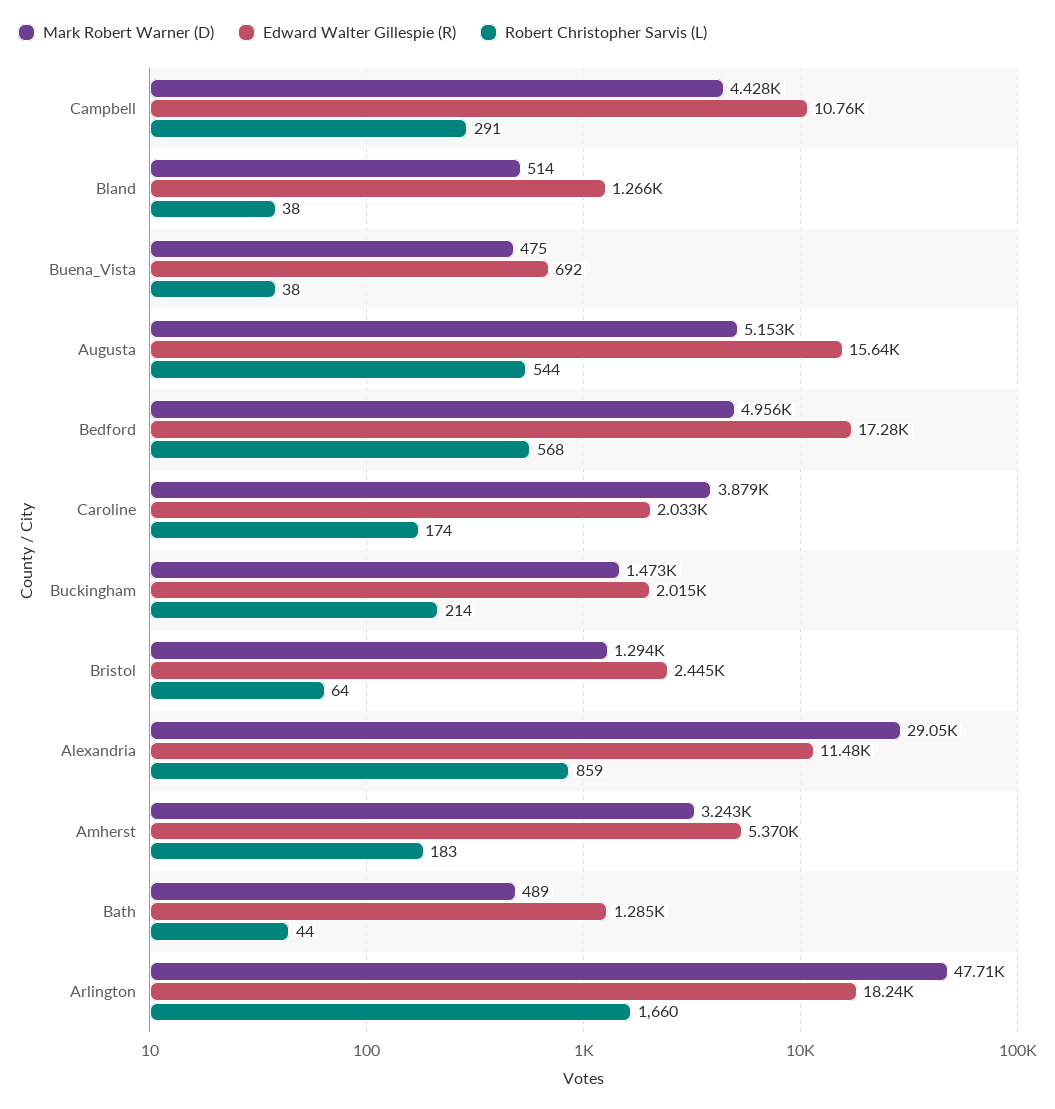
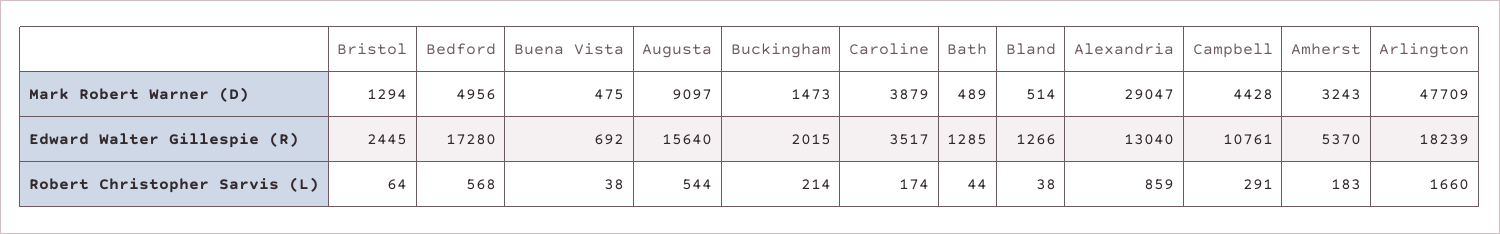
  {
    "Mark Robert Warner (D)": {
      "Campbell": 4428,
      "Bland": 514,
      "Buena_Vista": 475,
-     "Augusta": 5153,
+     "Augusta": 9097,
      "Bedford": 4956,
      "Caroline": 3879,
      "Buckingham": 1473,
      "Bristol": 1294,
      "Alexandria": 29047,
      "Amherst": 3243,
      "Bath": 489,
      "Arlington": 47709
    },
    "Edward Walter Gillespie (R)": {
      "Campbell": 10761,
      "Bland": 1266,
      "Buena_Vista": 692,
      "Augusta": 15640,
      "Bedford": 17280,
-     "Caroline": 2033,
+     "Caroline": 3517,
      "Buckingham": 2015,
      "Bristol": 2445,
-     "Alexandria": 11480,
+     "Alexandria": 13040,
      "Amherst": 5370,
      "Bath": 1285,
      "Arlington": 18239
    },
    "Robert Christopher Sarvis (L)": {
      "Campbell": 291,
      "Bland": 38,
      "Buena_Vista": 38,
      "Augusta": 544,
      "Bedford": 568,
      "Caroline": 174,
      "Buckingham": 214,
      "Bristol": 64,
      "Alexandria": 859,
      "Amherst": 183,
      "Bath": 44,
      "Arlington": 1660
    }
  }

